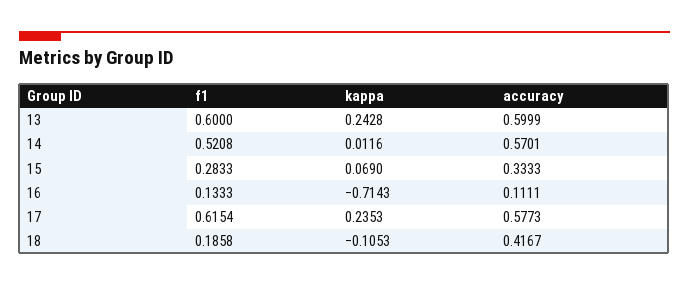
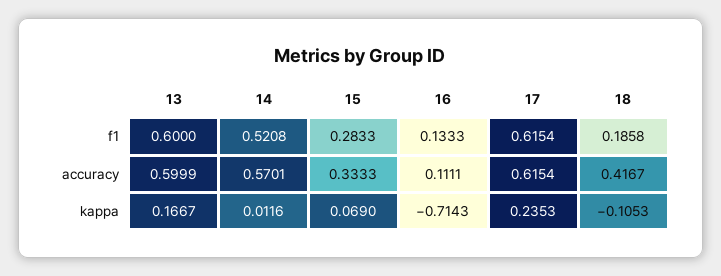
  {
    "f1": {
      "13": 0.6,
      "14": 0.5208,
      "15": 0.2833,
      "16": 0.1333,
      "17": 0.6154,
      "18": 0.1858
    },
    "kappa": {
-     "13": 0.2428,
+     "13": 0.1667,
      "14": 0.0116,
      "15": 0.069,
      "16": -0.7143,
      "17": 0.2353,
      "18": -0.1053
    },
    "accuracy": {
      "13": 0.5999,
      "14": 0.5701,
      "15": 0.3333,
      "16": 0.1111,
-     "17": 0.5773,
+     "17": 0.6154,
      "18": 0.4167
    }
  }

